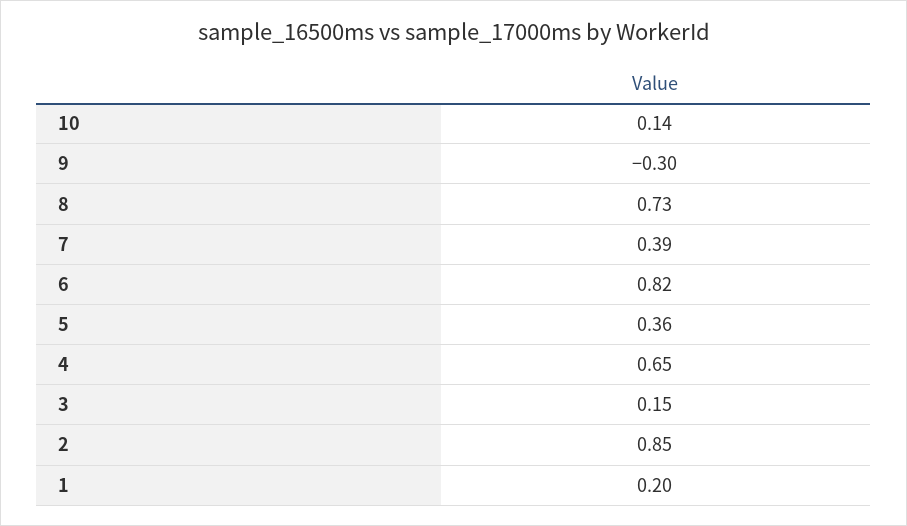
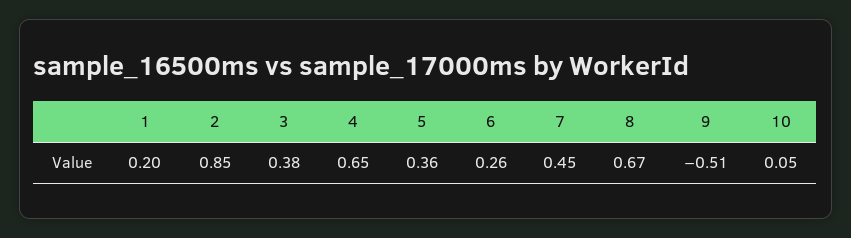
  {
-   "10": 0.14,
+   "10": 0.05,
-   "9": -0.3,
+   "9": -0.51,
-   "8": 0.73,
+   "8": 0.67,
-   "7": 0.39,
+   "7": 0.45,
-   "6": 0.82,
+   "6": 0.26,
    "5": 0.36,
    "4": 0.65,
-   "3": 0.15,
+   "3": 0.38,
    "2": 0.85,
    "1": 0.2
  }

